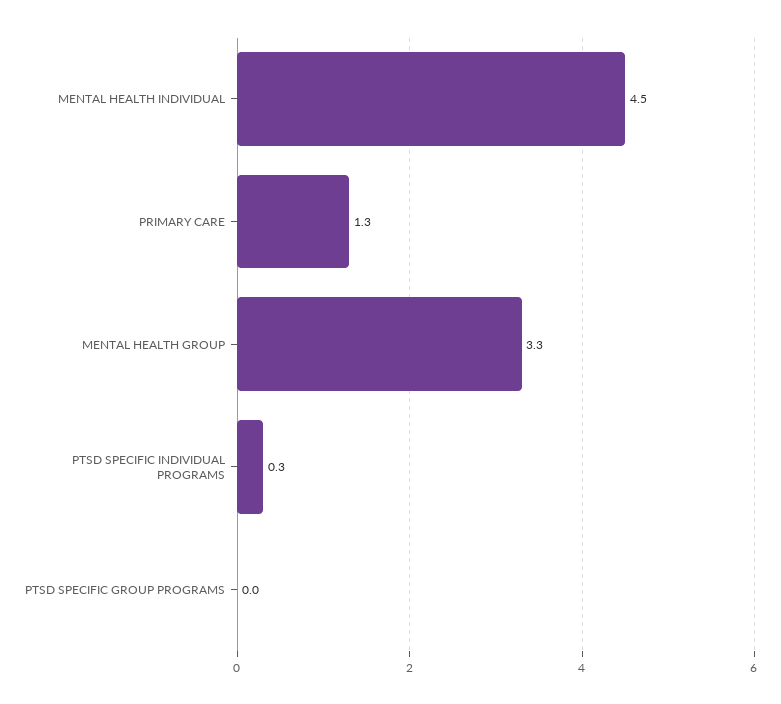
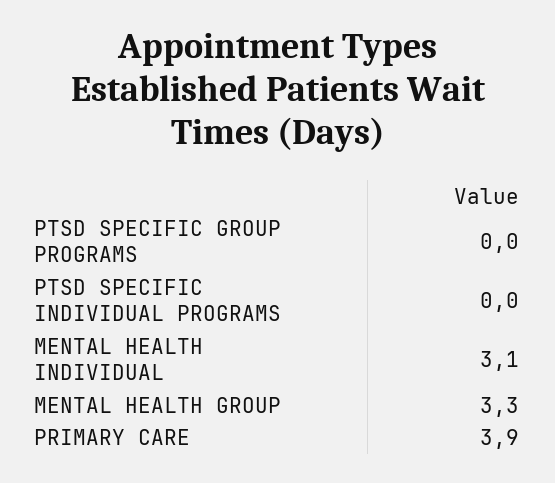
  {
-   "MENTAL HEALTH INDIVIDUAL": 4.5,
+   "MENTAL HEALTH INDIVIDUAL": 3.1,
-   "PRIMARY CARE": 1.3,
+   "PRIMARY CARE": 3.9,
    "MENTAL HEALTH GROUP": 3.3,
-   "PTSD SPECIFIC INDIVIDUAL PROGRAMS": 0.3,
+   "PTSD SPECIFIC INDIVIDUAL PROGRAMS": 0,
    "PTSD SPECIFIC GROUP PROGRAMS": 0
  }

